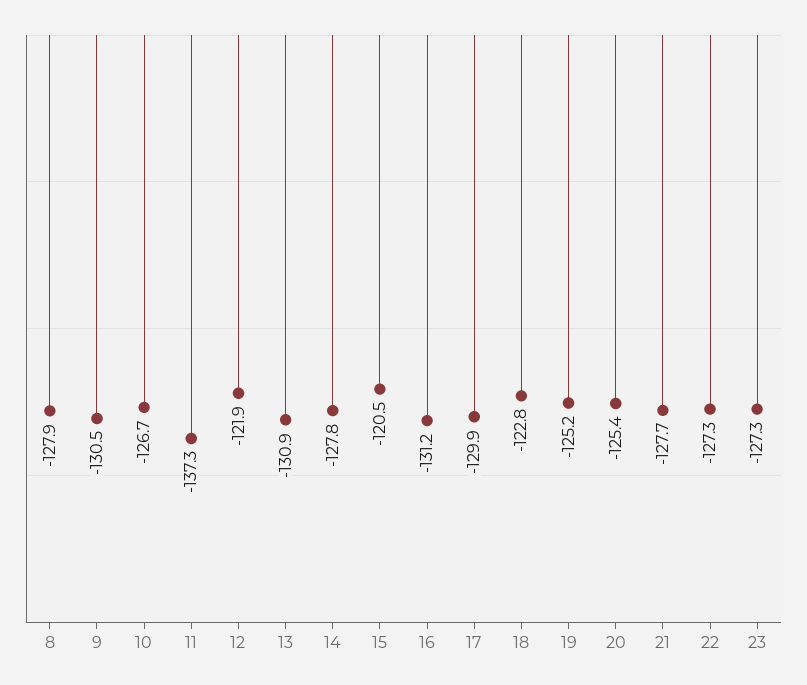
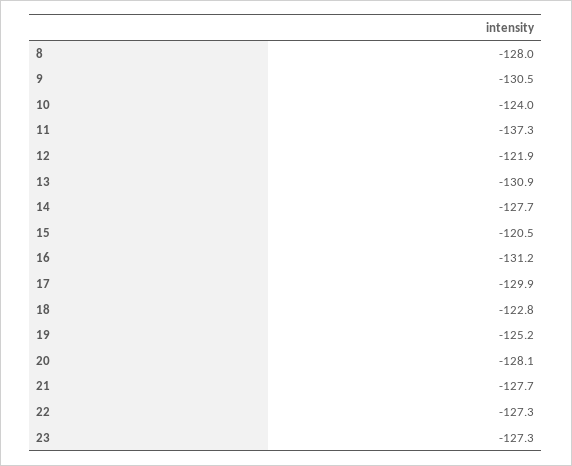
  {
-   "8": -127.9,
+   "8": -128,
    "9": -130.5,
-   "10": -126.7,
+   "10": -124,
    "11": -137.3,
    "12": -121.9,
    "13": -130.9,
-   "14": -127.8,
+   "14": -127.7,
    "15": -120.5,
    "16": -131.2,
    "17": -129.9,
    "18": -122.8,
    "19": -125.2,
-   "20": -125.4,
+   "20": -128.1,
    "21": -127.7,
    "22": -127.3,
    "23": -127.3
  }

